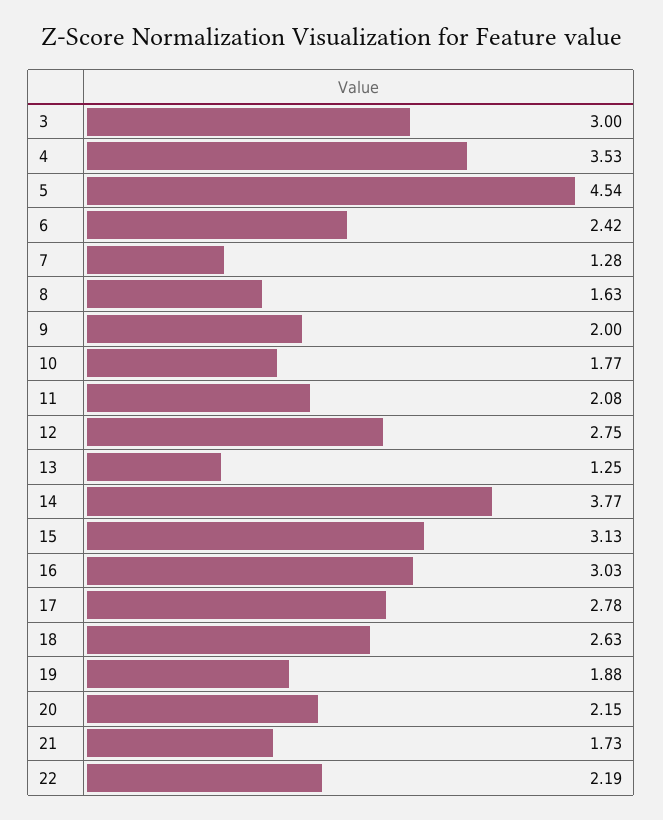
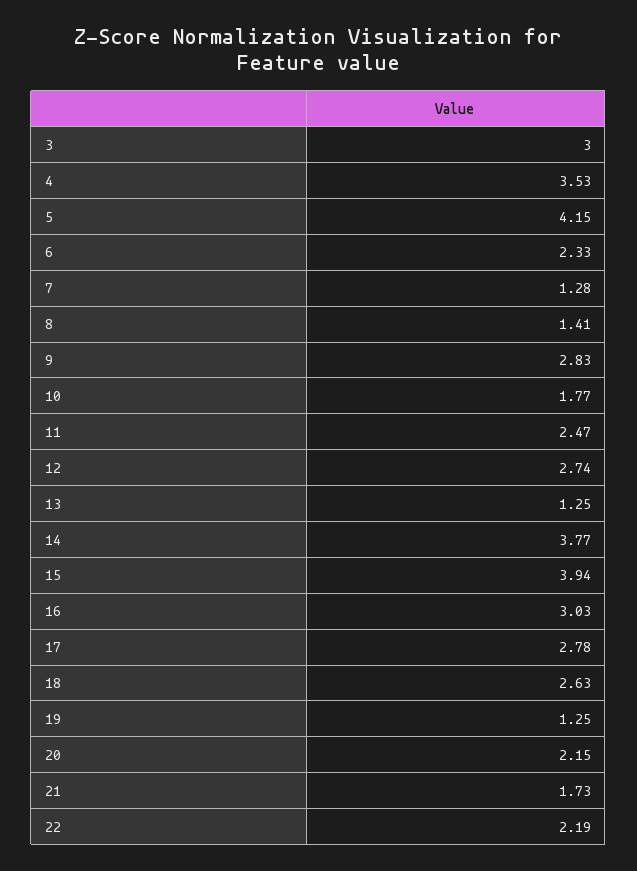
  {
    "3": 3,
    "4": 3.53,
-   "5": 4.54,
+   "5": 4.15,
-   "6": 2.42,
+   "6": 2.33,
    "7": 1.28,
-   "8": 1.63,
+   "8": 1.41,
-   "9": 2,
+   "9": 2.83,
    "10": 1.77,
-   "11": 2.08,
+   "11": 2.47,
-   "12": 2.75,
+   "12": 2.74,
    "13": 1.25,
    "14": 3.77,
-   "15": 3.13,
+   "15": 3.94,
    "16": 3.03,
    "17": 2.78,
    "18": 2.63,
-   "19": 1.88,
+   "19": 1.25,
    "20": 2.15,
    "21": 1.73,
    "22": 2.19
  }

